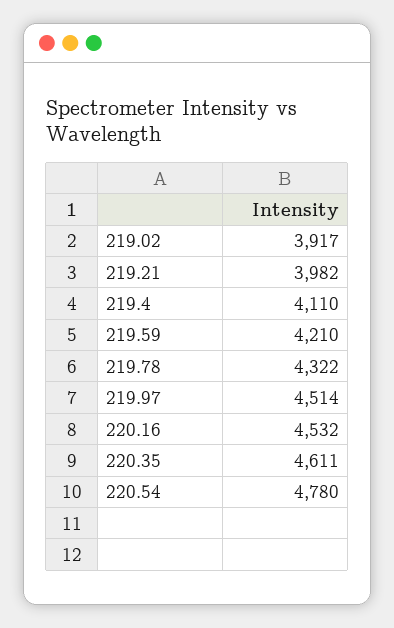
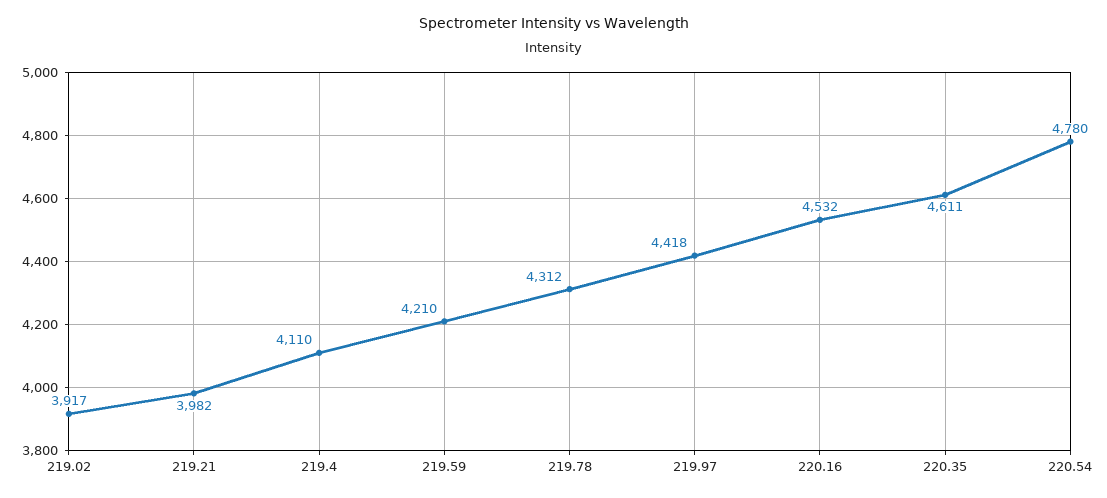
  {
    "219.02": 3917,
    "219.21": 3982,
    "219.4": 4110,
    "219.59": 4210,
-   "219.78": 4322,
+   "219.78": 4312,
-   "219.97": 4514,
+   "219.97": 4418,
    "220.16": 4532,
    "220.35": 4611,
    "220.54": 4780
  }

